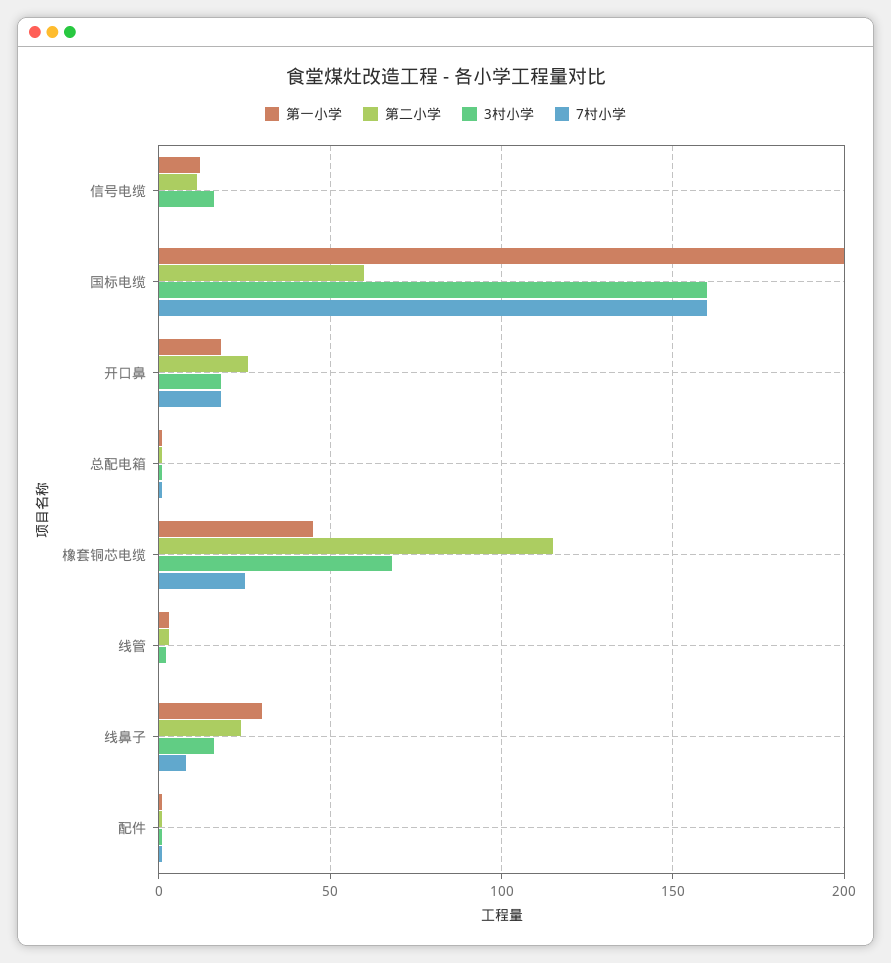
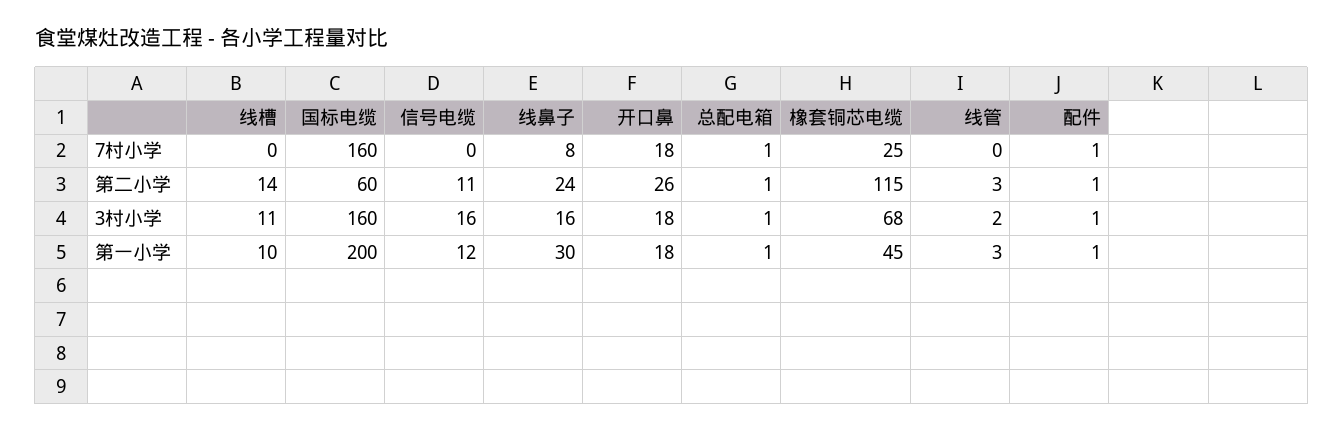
  {
    "第一小学": {
      "信号电缆": 12,
      "国标电缆": 200,
      "开口鼻": 18,
      "总配电箱": 1,
      "橡套铜芯电缆": 45,
      "线管": 3,
      "线鼻子": 30,
-     "配件": 1
+     "配件": 1,
+     "线槽": 10
    },
    "第二小学": {
      "信号电缆": 11,
      "国标电缆": 60,
      "开口鼻": 26,
      "总配电箱": 1,
      "橡套铜芯电缆": 115,
      "线管": 3,
      "线鼻子": 24,
-     "配件": 1
+     "配件": 1,
+     "线槽": 14
    },
    "3村小学": {
      "信号电缆": 16,
      "国标电缆": 160,
      "开口鼻": 18,
      "总配电箱": 1,
      "橡套铜芯电缆": 68,
      "线管": 2,
      "线鼻子": 16,
-     "配件": 1
+     "配件": 1,
+     "线槽": 11
    },
    "7村小学": {
      "信号电缆": 0,
      "国标电缆": 160,
      "开口鼻": 18,
      "总配电箱": 1,
      "橡套铜芯电缆": 25,
      "线管": 0,
      "线鼻子": 8,
-     "配件": 1
+     "配件": 1,
+     "线槽": 0
    }
  }

